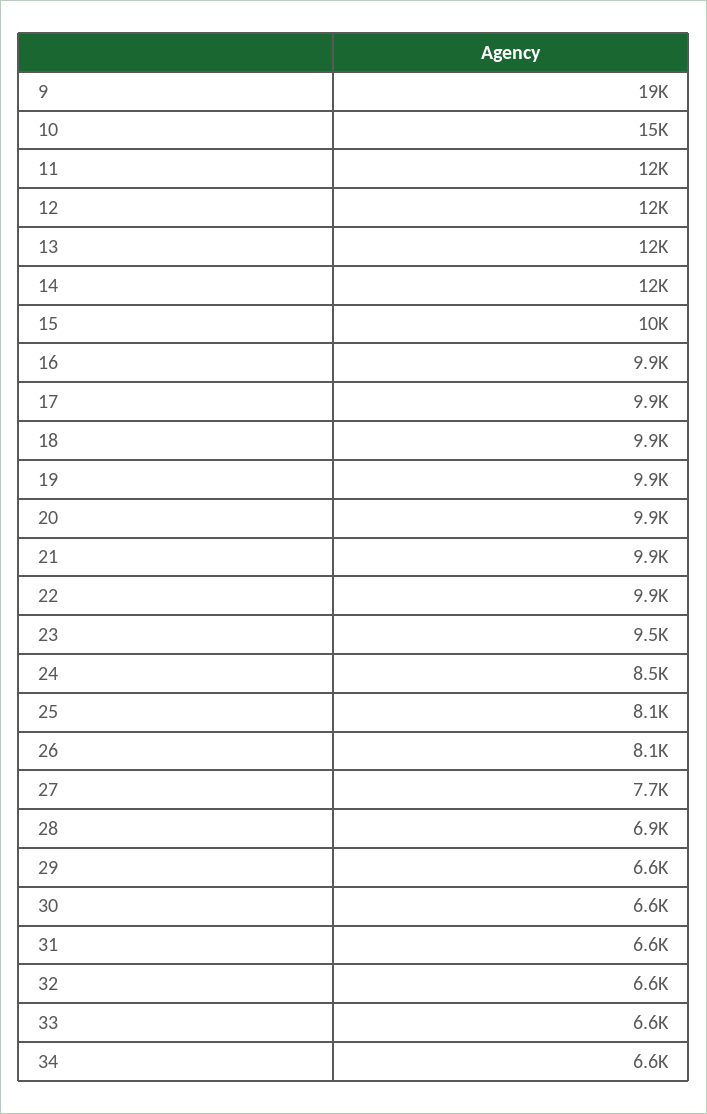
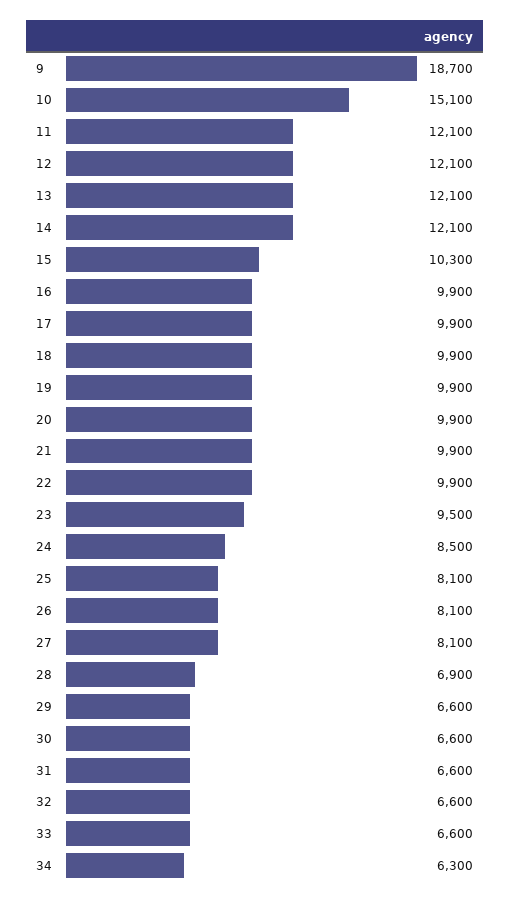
  {
    "9": 18700,
    "10": 15100,
    "11": 12100,
    "12": 12100,
    "13": 12100,
    "14": 12100,
    "15": 10300,
    "16": 9900,
    "17": 9900,
    "18": 9900,
    "19": 9900,
    "20": 9900,
    "21": 9900,
    "22": 9900,
    "23": 9500,
    "24": 8500,
    "25": 8100,
    "26": 8100,
-   "27": 7700,
+   "27": 8100,
    "28": 6900,
    "29": 6600,
    "30": 6600,
    "31": 6600,
    "32": 6600,
    "33": 6600,
-   "34": 6600
+   "34": 6300
  }

